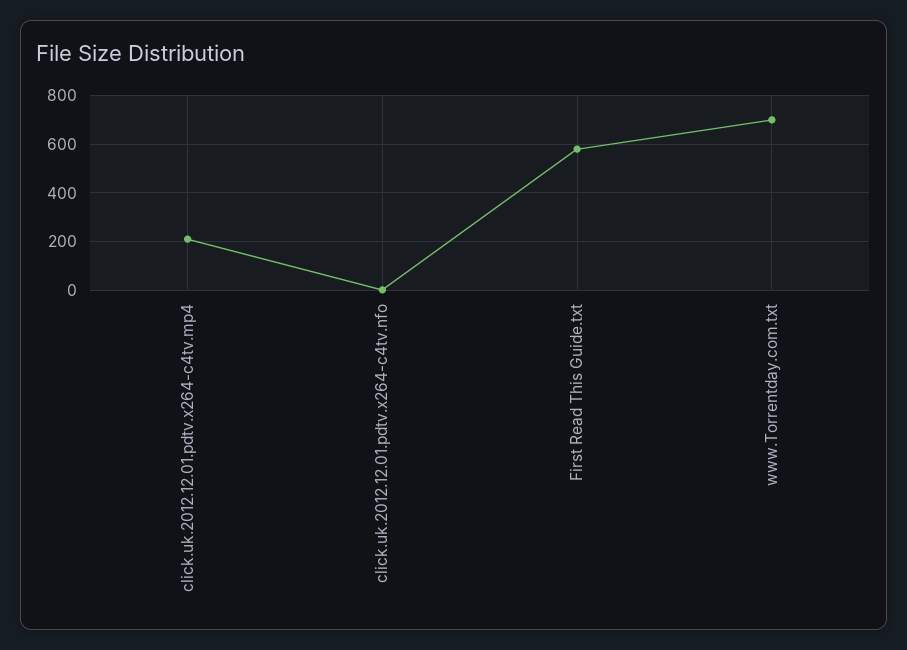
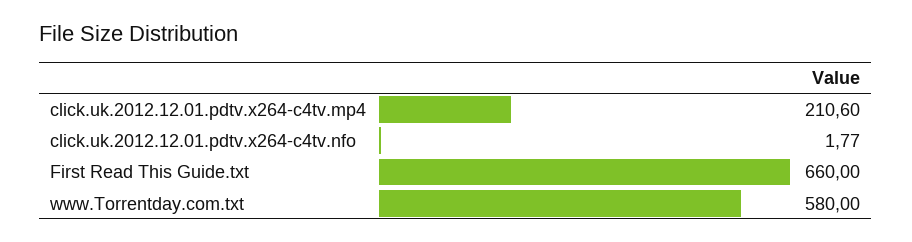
  {
    "click.uk.2012.12.01.pdtv.x264-c4tv.mp4": 210.6,
    "click.uk.2012.12.01.pdtv.x264-c4tv.nfo": 1.77,
-   "First Read This Guide.txt": 575,
+   "First Read This Guide.txt": 660,
-   "www.Torrentday.com.txt": 700
+   "www.Torrentday.com.txt": 580
  }

